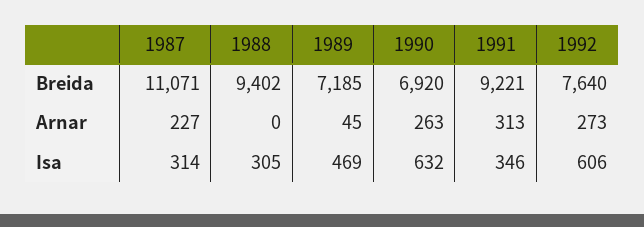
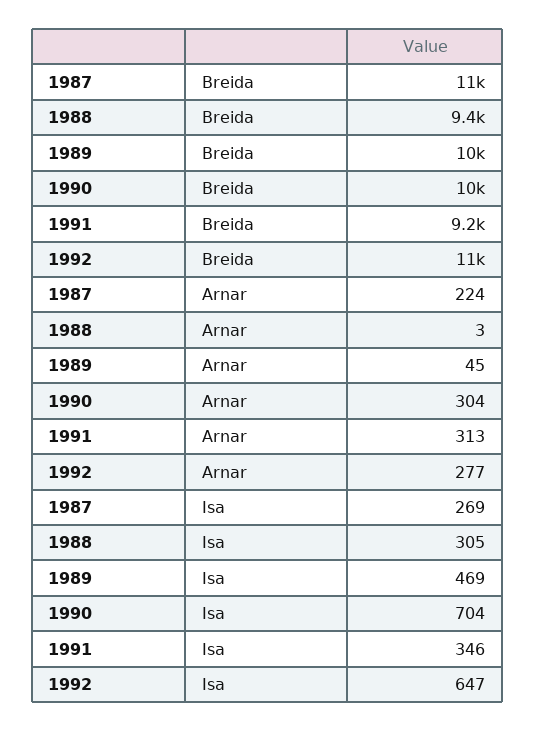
  {
    "1987": {
      "Breida": 11071,
-     "Arnar": 227,
+     "Arnar": 224,
-     "Isa": 314
+     "Isa": 269
    },
    "1988": {
      "Breida": 9402,
-     "Arnar": 0,
+     "Arnar": 3,
      "Isa": 305
    },
    "1989": {
-     "Breida": 7185,
+     "Breida": 10000,
      "Arnar": 45,
      "Isa": 469
    },
    "1990": {
-     "Breida": 6920,
+     "Breida": 10000,
-     "Arnar": 263,
+     "Arnar": 304,
-     "Isa": 632
+     "Isa": 704
    },
    "1991": {
      "Breida": 9221,
      "Arnar": 313,
      "Isa": 346
    },
    "1992": {
-     "Breida": 7640,
+     "Breida": 11000,
-     "Arnar": 273,
+     "Arnar": 277,
-     "Isa": 606
+     "Isa": 647
    }
  }

